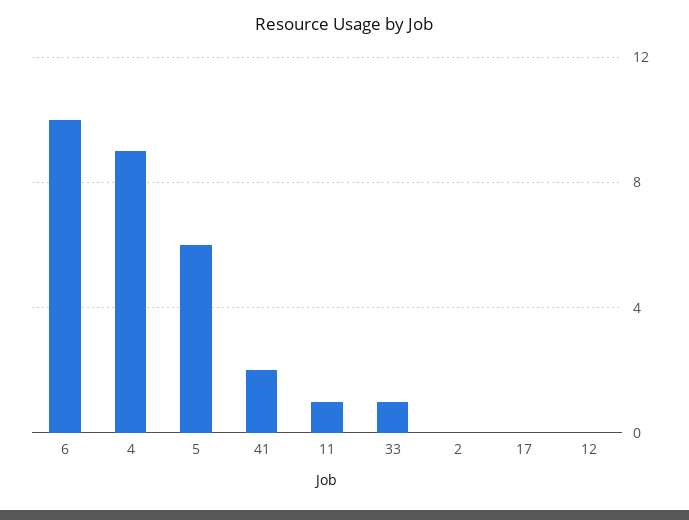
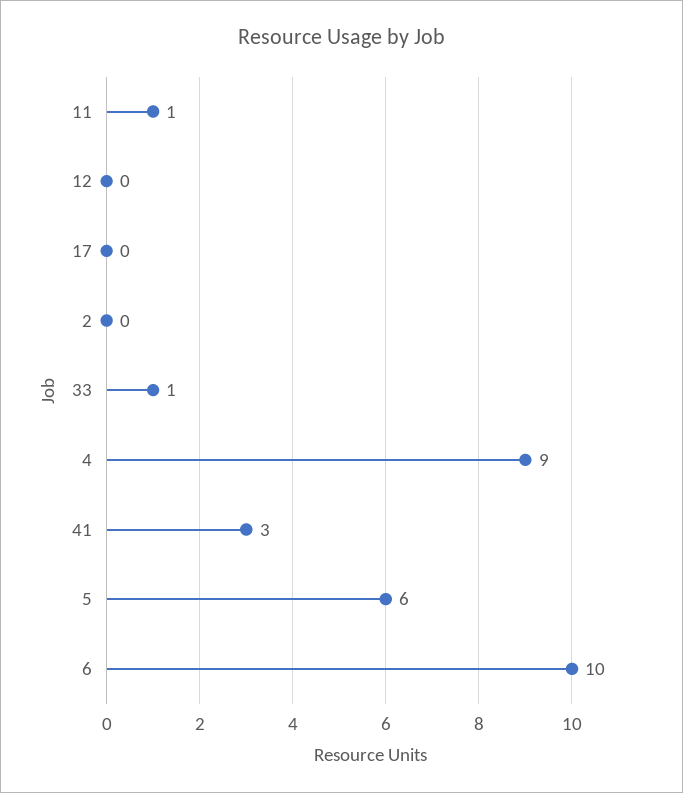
  {
    "6": 10,
    "4": 9,
    "5": 6,
-   "41": 2,
+   "41": 3,
    "11": 1,
    "33": 1,
    "2": 0,
    "17": 0,
    "12": 0
  }

